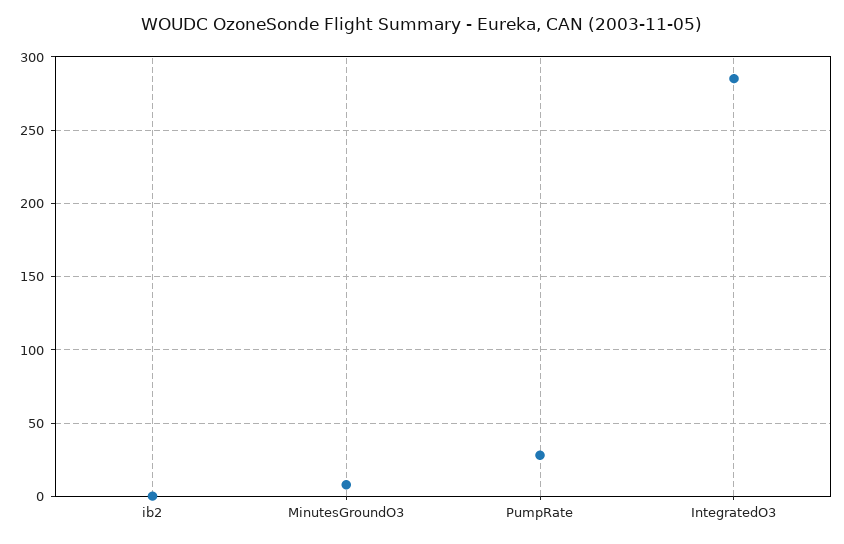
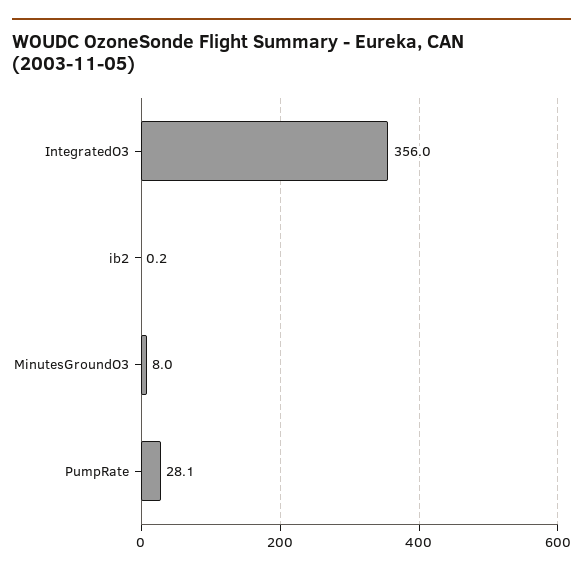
  {
    "ib2": 0.2,
    "MinutesGroundO3": 8,
    "PumpRate": 28.1,
-   "IntegratedO3": 285
+   "IntegratedO3": 356
  }

